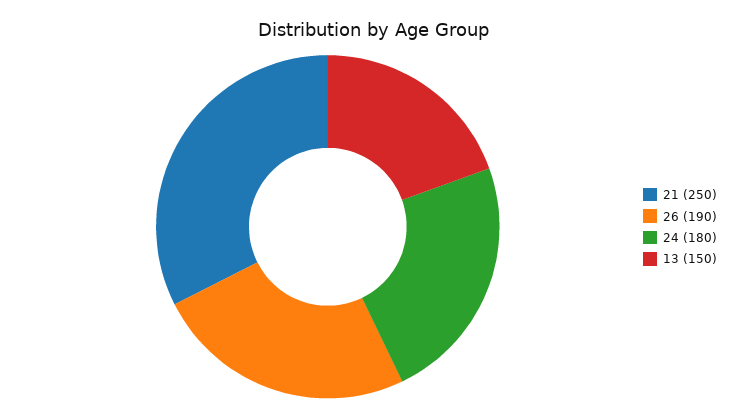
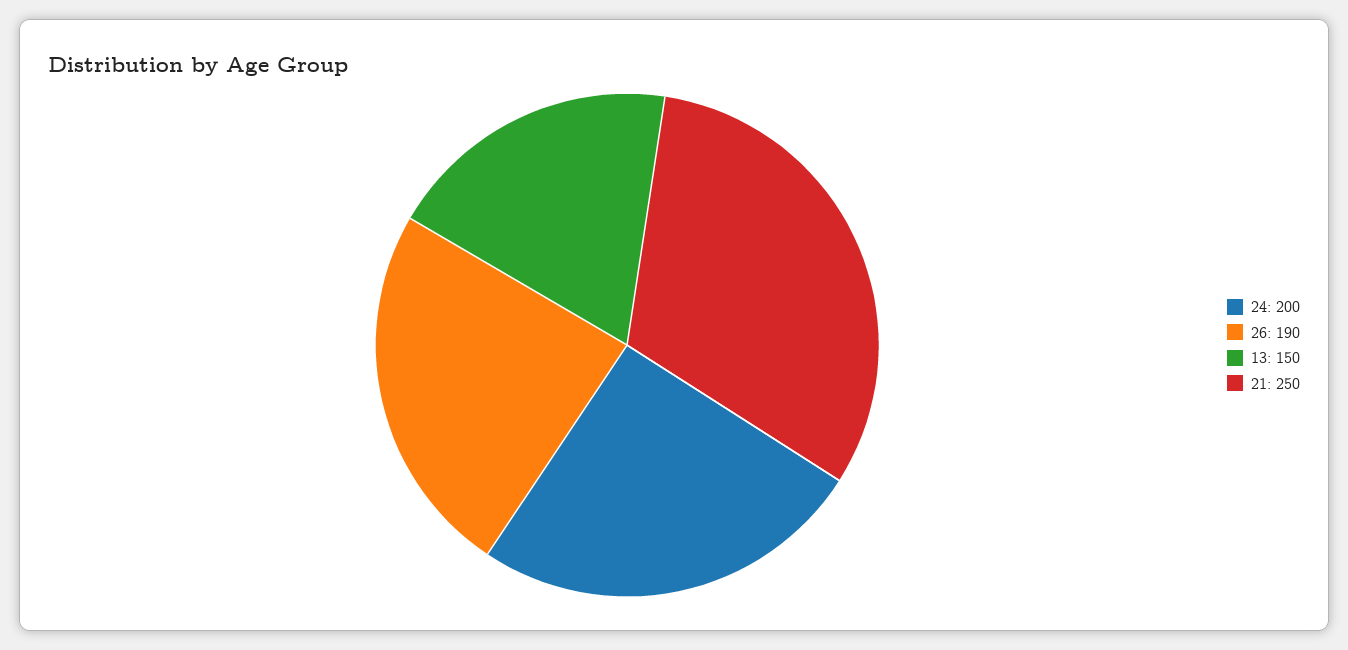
  {
    "21": 250,
    "26": 190,
-   "24": 180,
+   "24": 200,
    "13": 150
  }

